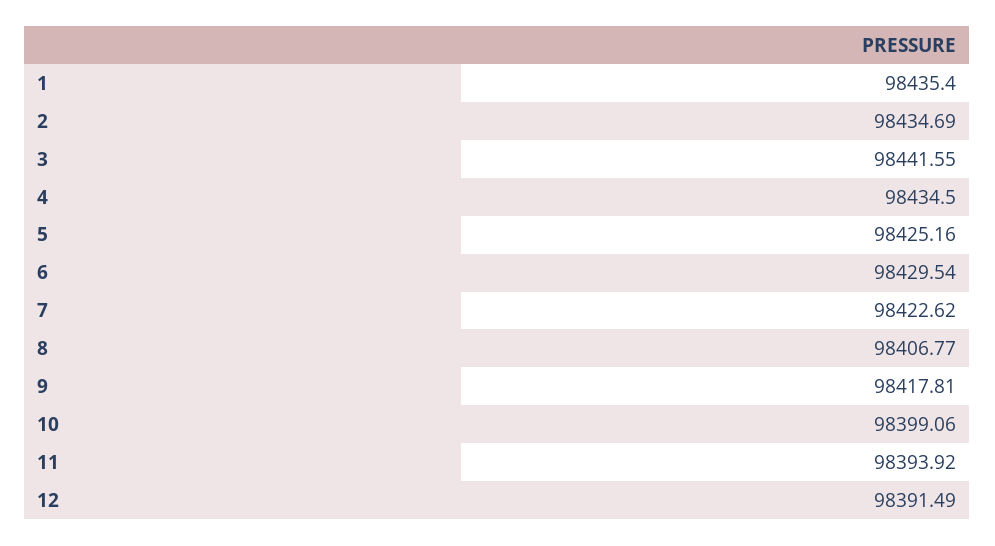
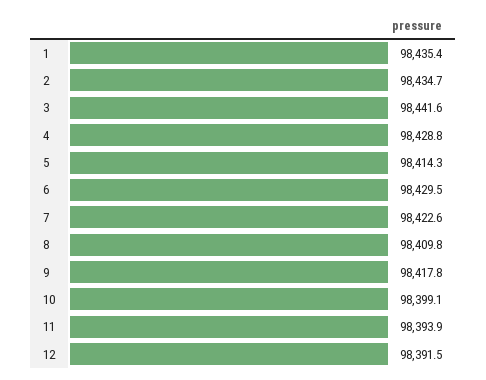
  {
    "1": 98435.4,
    "2": 98434.69,
    "3": 98441.55,
-   "4": 98434.5,
+   "4": 98428.8,
-   "5": 98425.16,
+   "5": 98414.3,
    "6": 98429.54,
    "7": 98422.62,
-   "8": 98406.77,
+   "8": 98409.8,
    "9": 98417.81,
    "10": 98399.06,
    "11": 98393.92,
    "12": 98391.49
  }

